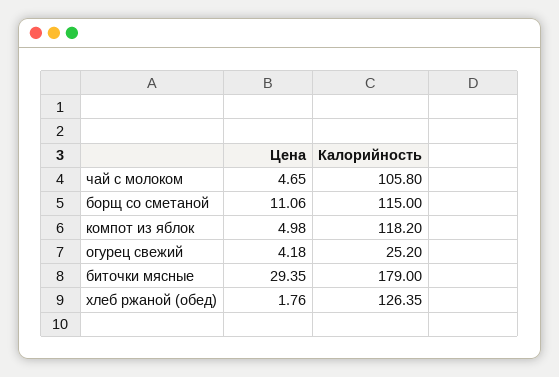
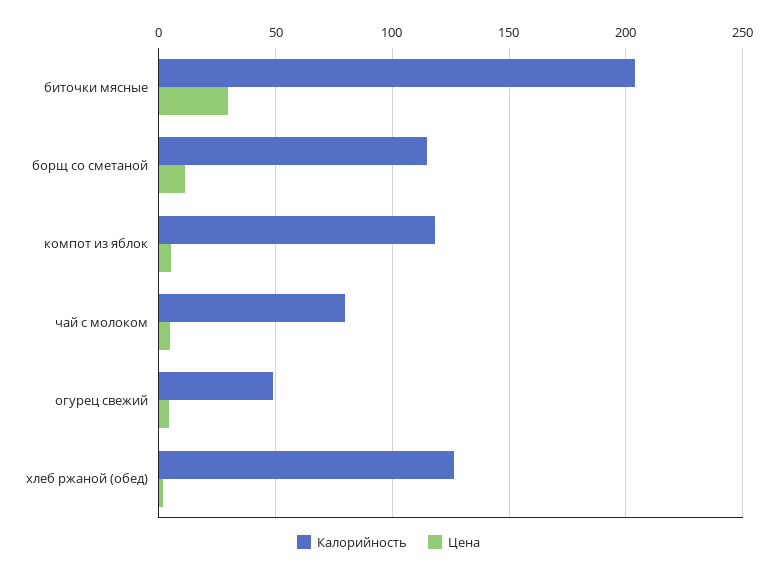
  {
    "Цена": {
      "чай с молоком": 4.65,
      "борщ со сметаной": 11.06,
      "компот из яблок": 4.98,
      "огурец свежий": 4.18,
      "биточки мясные": 29.35,
      "хлеб ржаной (обед)": 1.76
    },
    "Калорийность": {
-     "чай с молоком": 105.8,
+     "чай с молоком": 80,
      "борщ со сметаной": 115,
      "компот из яблок": 118.2,
-     "огурец свежий": 25.2,
+     "огурец свежий": 50,
-     "биточки мясные": 179,
+     "биточки мясные": 205,
      "хлеб ржаной (обед)": 126.35
    }
  }

